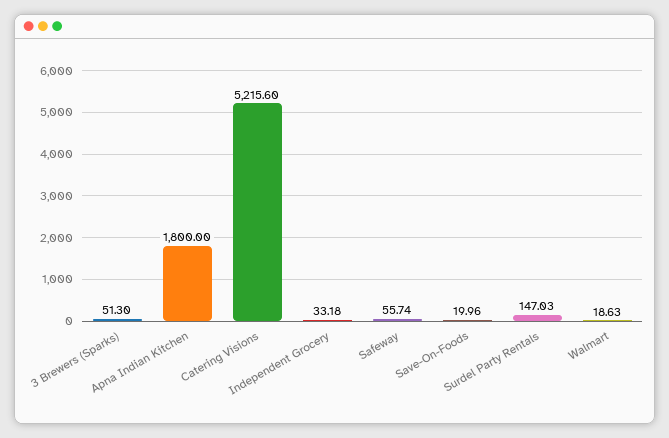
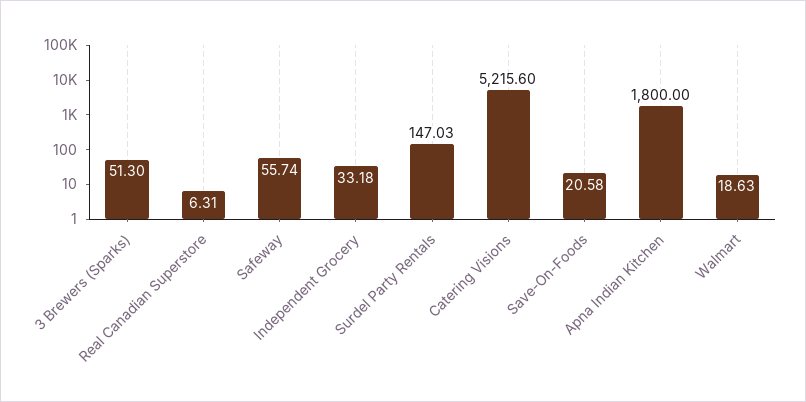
  {
    "3 Brewers (Sparks)": 51.3,
    "Apna Indian Kitchen": 1800,
    "Catering Visions": 5215.6,
    "Independent Grocery": 33.18,
    "Safeway": 55.74,
-   "Save-On-Foods": 19.96,
+   "Save-On-Foods": 20.58,
    "Surdel Party Rentals": 147.03,
-   "Walmart": 18.63
+   "Walmart": 18.63,
+   "Real Canadian Superstore": 6.31
  }

